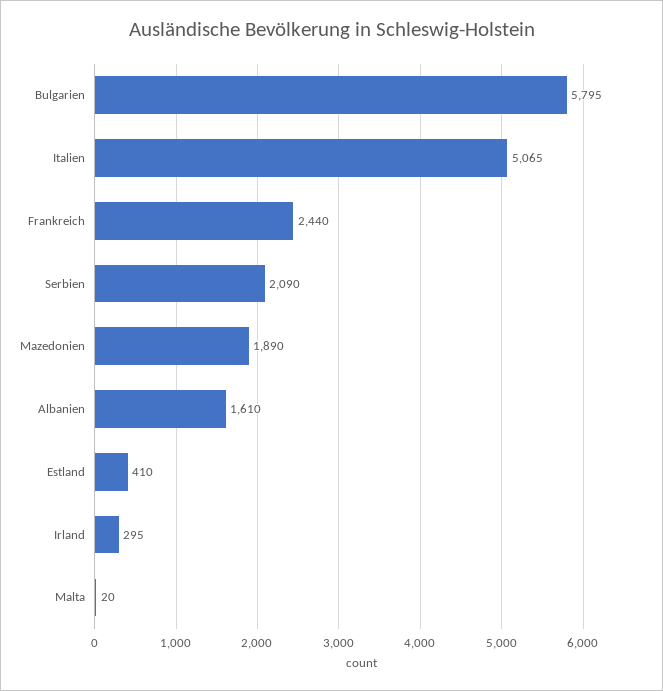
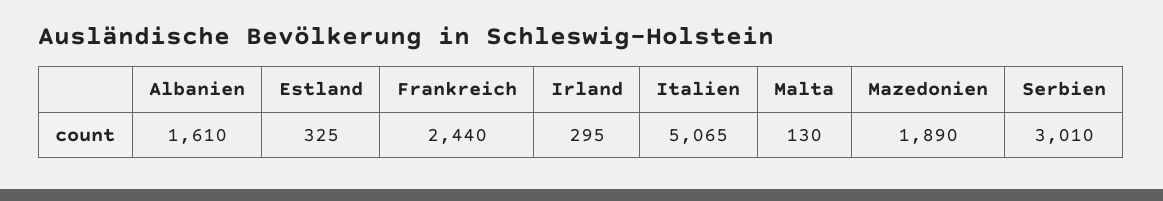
  {
-   "Bulgarien": 5795,
    "Italien": 5065,
    "Frankreich": 2440,
-   "Serbien": 2090,
+   "Serbien": 3010,
    "Mazedonien": 1890,
    "Albanien": 1610,
-   "Estland": 410,
+   "Estland": 325,
    "Irland": 295,
-   "Malta": 20
+   "Malta": 130
  }

